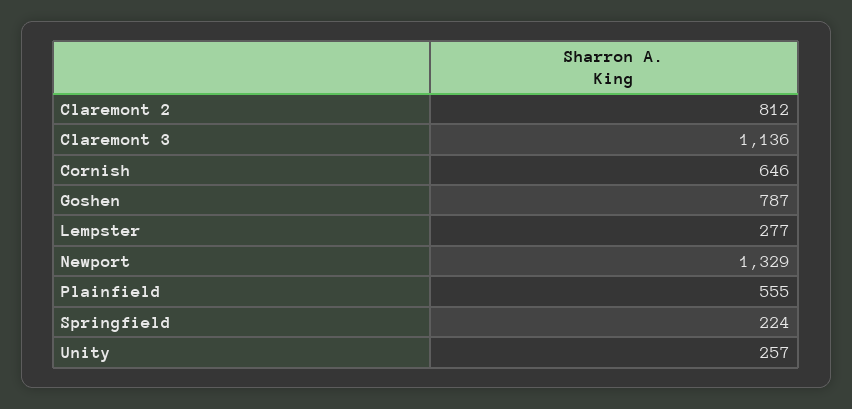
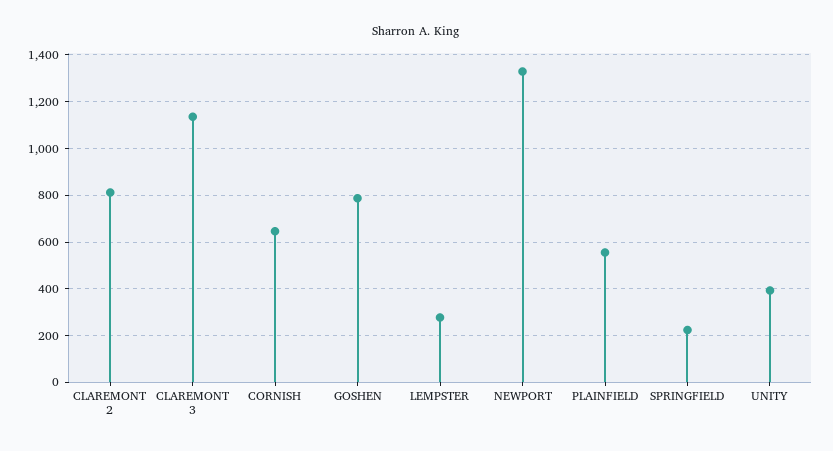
  {
    "Claremont 2": 812,
    "Claremont 3": 1136,
    "Cornish": 646,
    "Goshen": 787,
    "Lempster": 277,
    "Newport": 1329,
    "Plainfield": 555,
    "Springfield": 224,
-   "Unity": 257
+   "Unity": 400
  }

